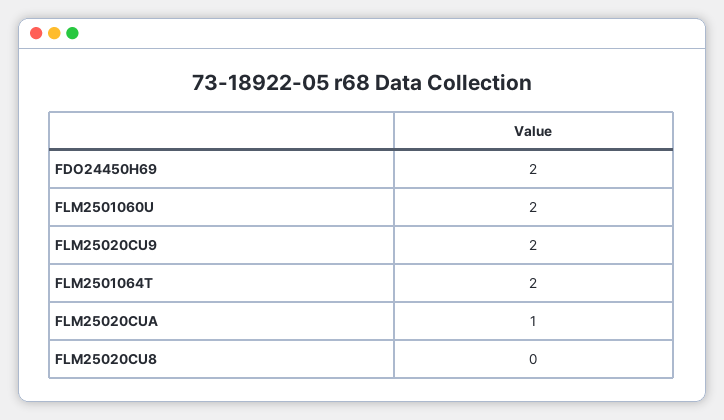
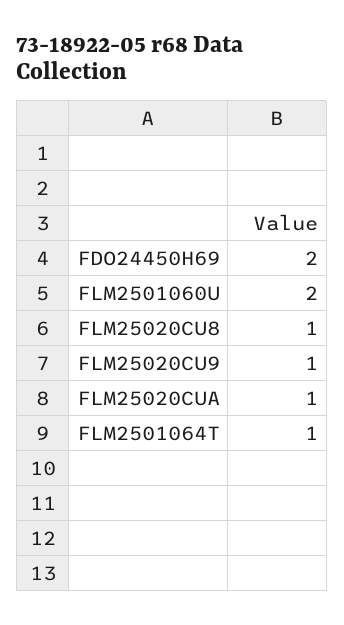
  {
    "FDO24450H69": 2,
    "FLM2501060U": 2,
-   "FLM25020CU9": 2,
+   "FLM25020CU9": 1,
-   "FLM2501064T": 2,
+   "FLM2501064T": 1,
    "FLM25020CUA": 1,
-   "FLM25020CU8": 0
+   "FLM25020CU8": 1
  }

